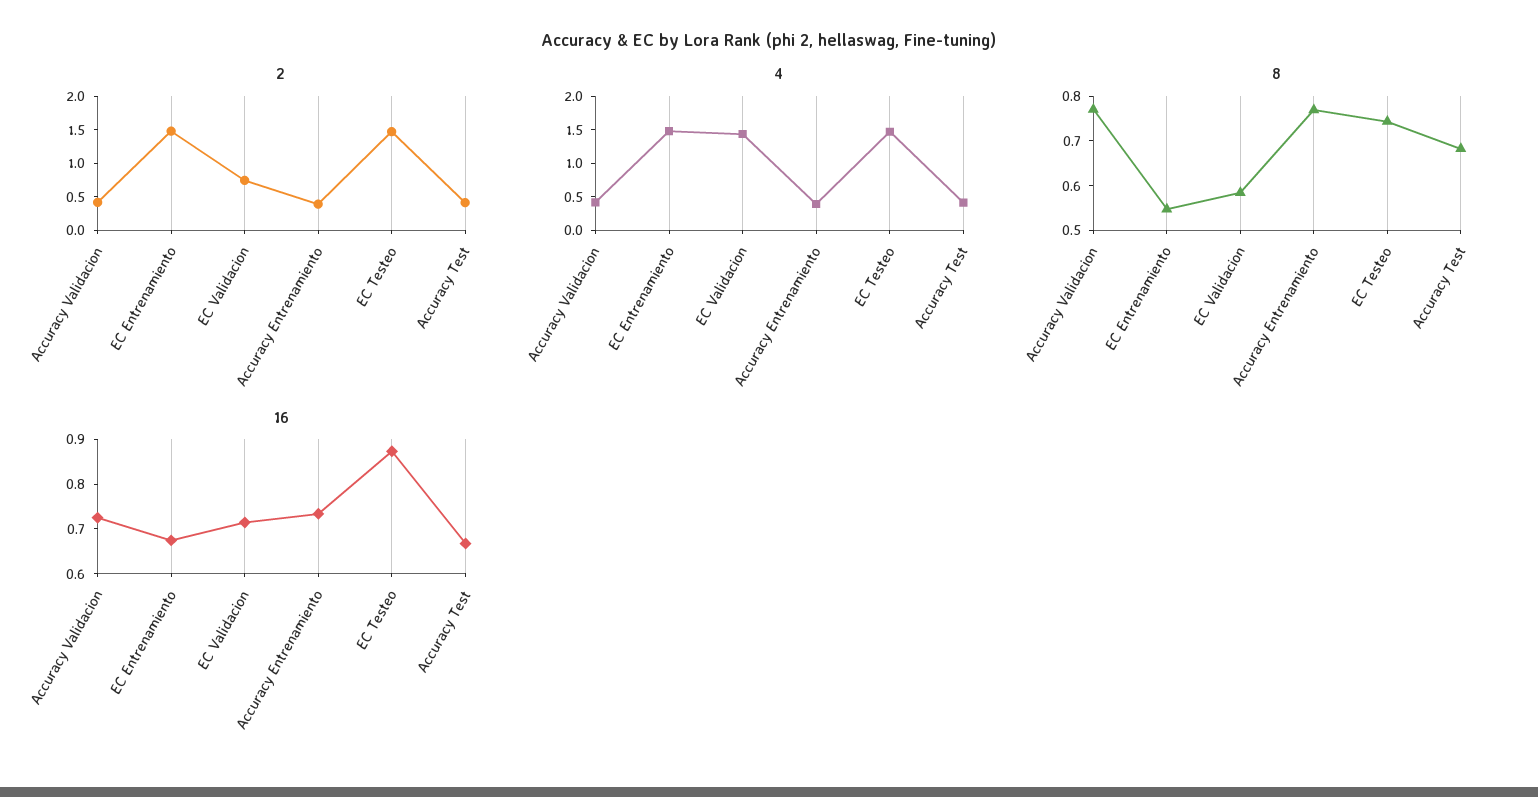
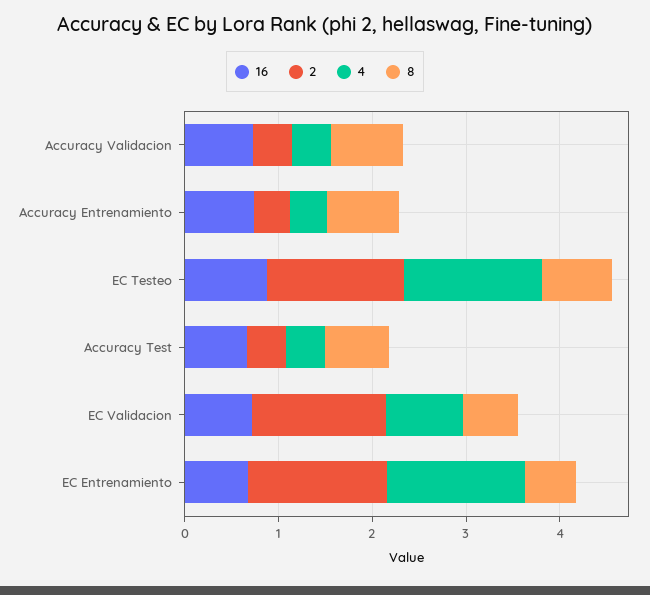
  {
    "2": {
      "Accuracy Validacion": 0.4,
      "EC Entrenamiento": 1.4,
-     "EC Validacion": 0.75,
+     "EC Validacion": 1.4,
      "Accuracy Entrenamiento": 0.4,
      "EC Testeo": 1.4,
      "Accuracy Test": 0.4
    },
    "4": {
      "Accuracy Validacion": 0.4,
      "EC Entrenamiento": 1.4,
-     "EC Validacion": 1.5,
+     "EC Validacion": 0.8,
      "Accuracy Entrenamiento": 0.4,
      "EC Testeo": 1.4,
      "Accuracy Test": 0.4
    },
    "8": {
      "Accuracy Validacion": 0.78,
      "EC Entrenamiento": 0.54,
      "EC Validacion": 0.58,
      "Accuracy Entrenamiento": 0.76,
      "EC Testeo": 0.74,
      "Accuracy Test": 0.68
    },
    "16": {
      "Accuracy Validacion": 0.72,
      "EC Entrenamiento": 0.68,
      "EC Validacion": 0.72,
      "Accuracy Entrenamiento": 0.74,
      "EC Testeo": 0.88,
      "Accuracy Test": 0.66
    }
  }

